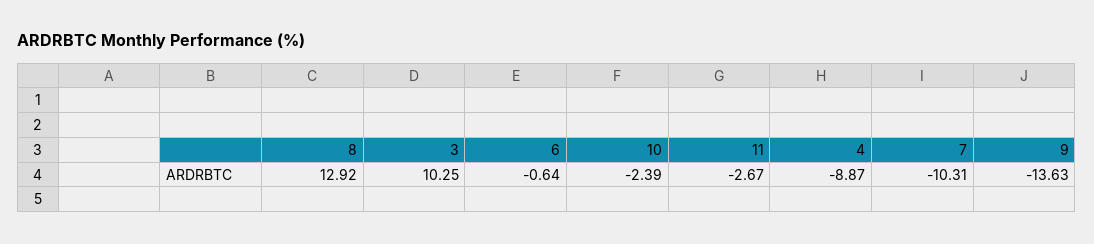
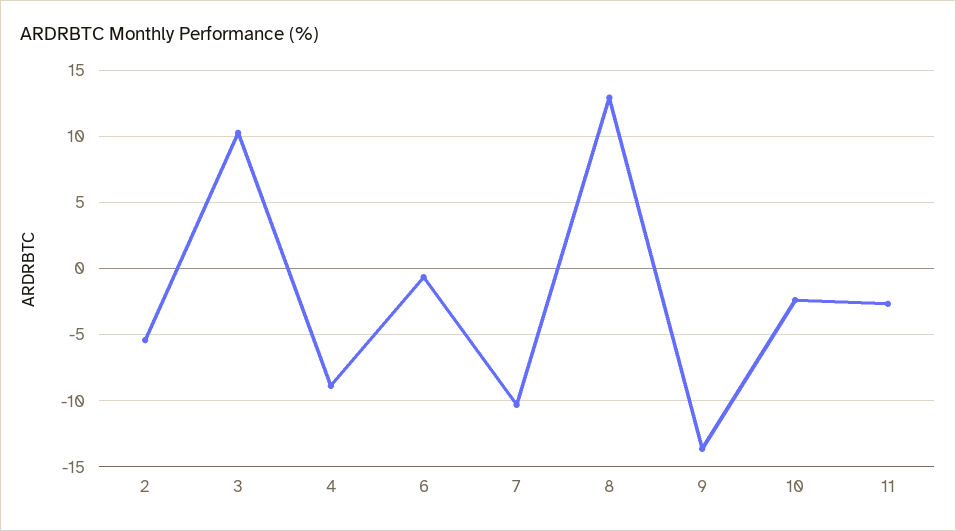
  {
    "8": 12.92,
    "3": 10.25,
    "6": -0.64,
    "10": -2.39,
    "11": -2.67,
    "4": -8.87,
    "7": -10.31,
-   "9": -13.63
+   "9": -13.63,
+   "2": -5.5
  }

